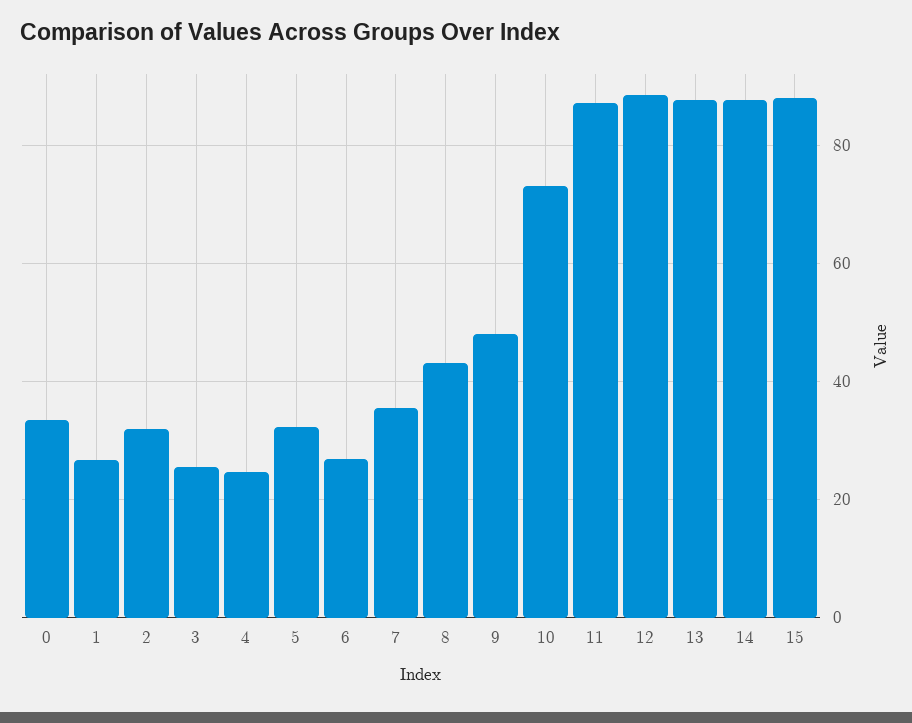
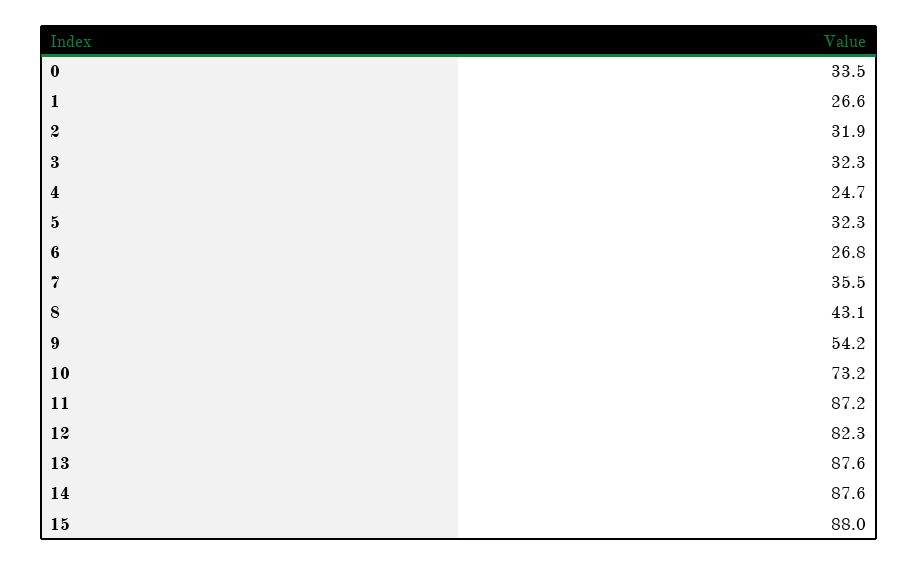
  {
    "0": 33.5,
    "1": 26.6,
    "2": 31.9,
-   "3": 26,
+   "3": 32.3,
    "4": 24.7,
    "5": 32.3,
    "6": 26.8,
    "7": 35.5,
    "8": 43.1,
-   "9": 48,
+   "9": 54.2,
    "10": 73.2,
    "11": 87.2,
-   "12": 88,
+   "12": 82.3,
    "13": 87.6,
    "14": 87.6,
    "15": 88
  }

